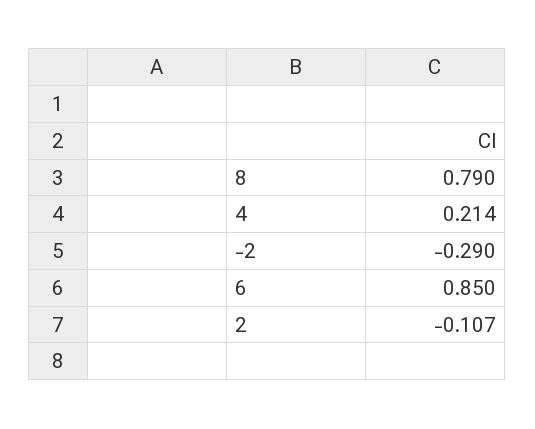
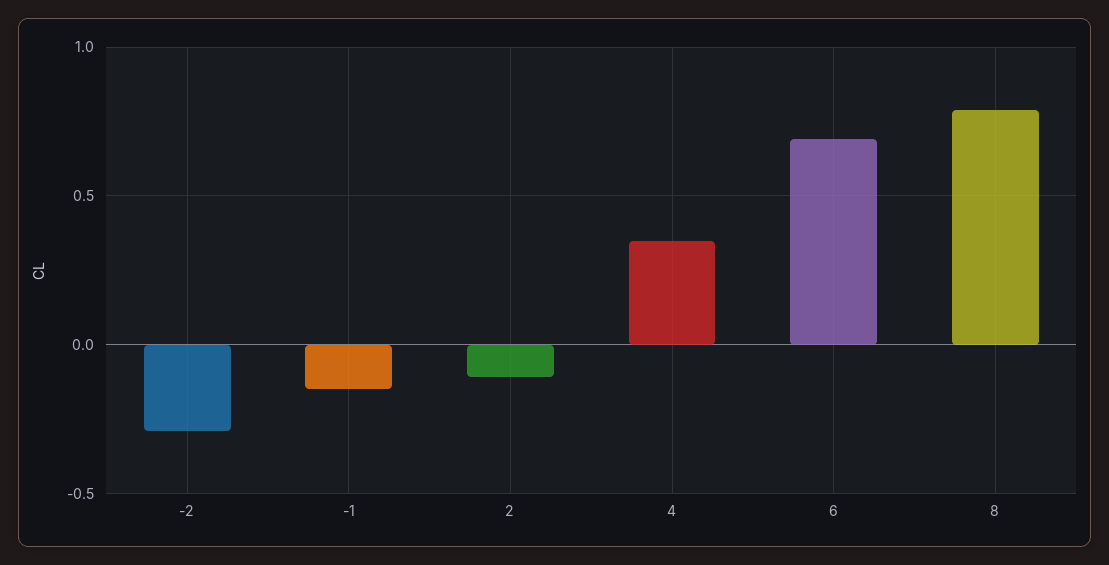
  {
    "8": 0.79,
-   "4": 0.214,
+   "4": 0.35,
    "-2": -0.29,
-   "6": 0.85,
+   "6": 0.7,
-   "2": -0.107
+   "2": -0.107,
+   "-1": -0.15
  }

